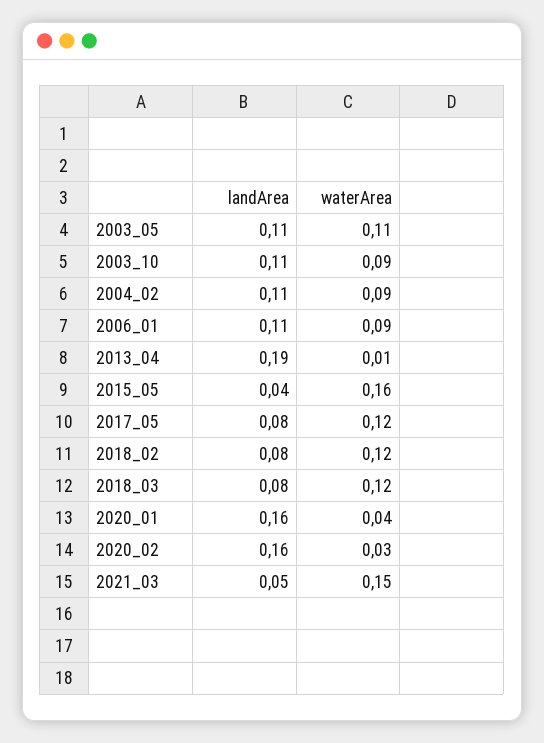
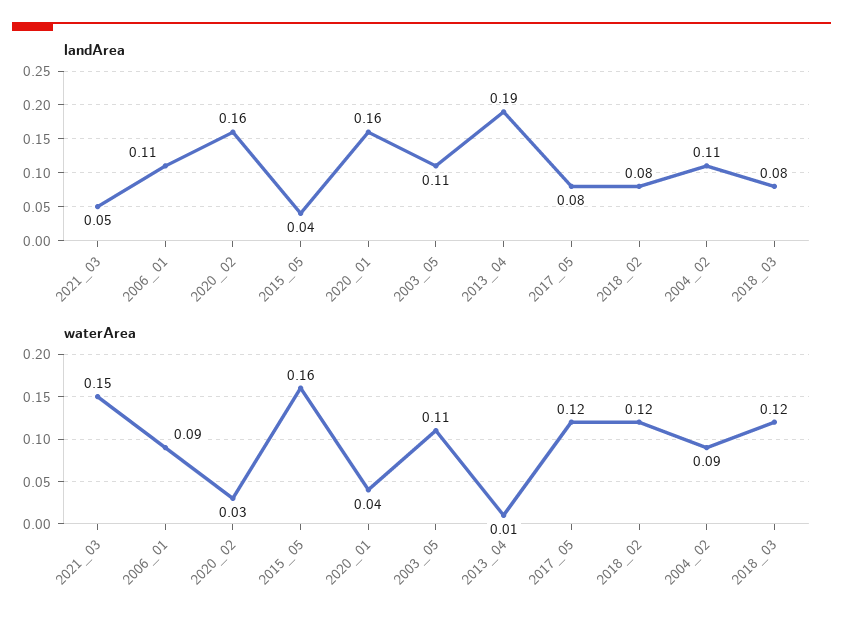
  {
    "landArea": {
      "2003_05": 0.11,
-     "2003_10": 0.11,
      "2004_02": 0.11,
      "2006_01": 0.11,
      "2013_04": 0.19,
      "2015_05": 0.04,
      "2017_05": 0.08,
      "2018_02": 0.08,
      "2018_03": 0.08,
      "2020_01": 0.16,
      "2020_02": 0.16,
      "2021_03": 0.05
    },
    "waterArea": {
      "2003_05": 0.11,
-     "2003_10": 0.09,
      "2004_02": 0.09,
      "2006_01": 0.09,
      "2013_04": 0.01,
      "2015_05": 0.16,
      "2017_05": 0.12,
      "2018_02": 0.12,
      "2018_03": 0.12,
      "2020_01": 0.04,
      "2020_02": 0.03,
      "2021_03": 0.15
    }
  }

